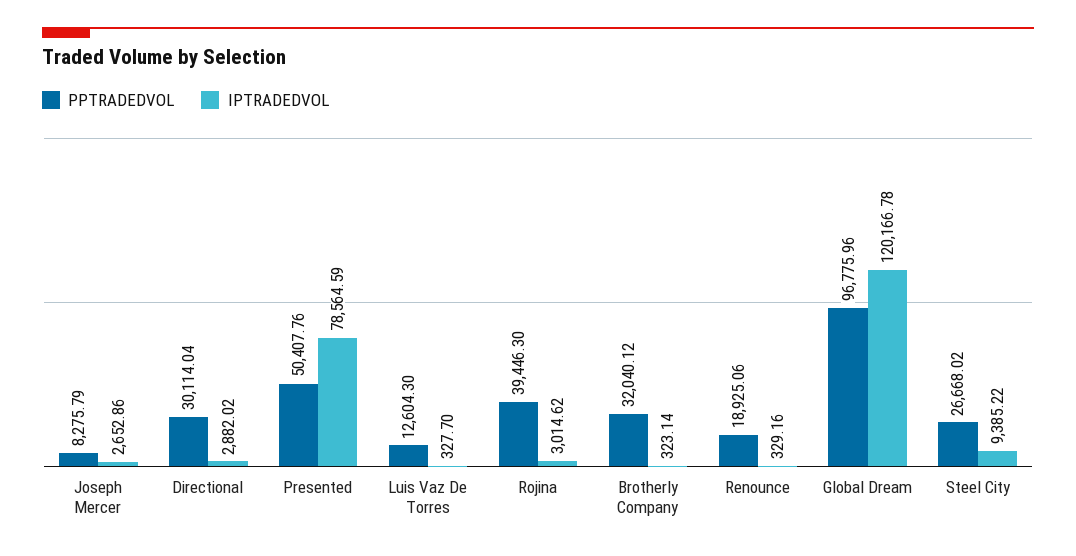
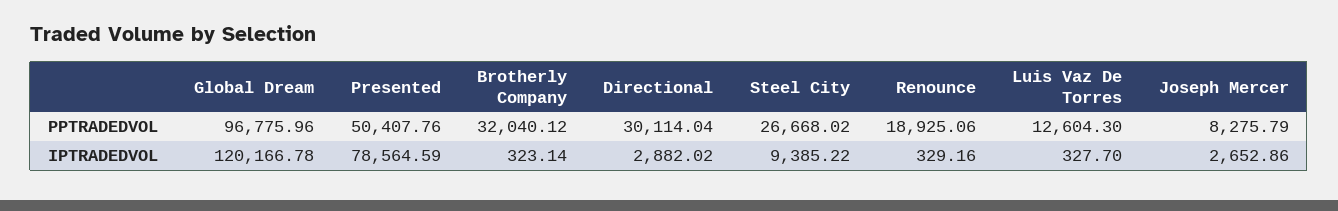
  {
    "PPTRADEDVOL": {
      "Joseph Mercer": 8275.79,
      "Directional": 30114.04,
      "Presented": 50407.76,
      "Luis Vaz De Torres": 12604.3,
-     "Rojina": 39446.3,
      "Brotherly Company": 32040.12,
      "Renounce": 18925.06,
      "Global Dream": 96775.96,
      "Steel City": 26668.02
    },
    "IPTRADEDVOL": {
      "Joseph Mercer": 2652.86,
      "Directional": 2882.02,
      "Presented": 78564.59,
      "Luis Vaz De Torres": 327.7,
-     "Rojina": 3014.62,
      "Brotherly Company": 323.14,
      "Renounce": 329.16,
      "Global Dream": 120166.78,
      "Steel City": 9385.22
    }
  }

